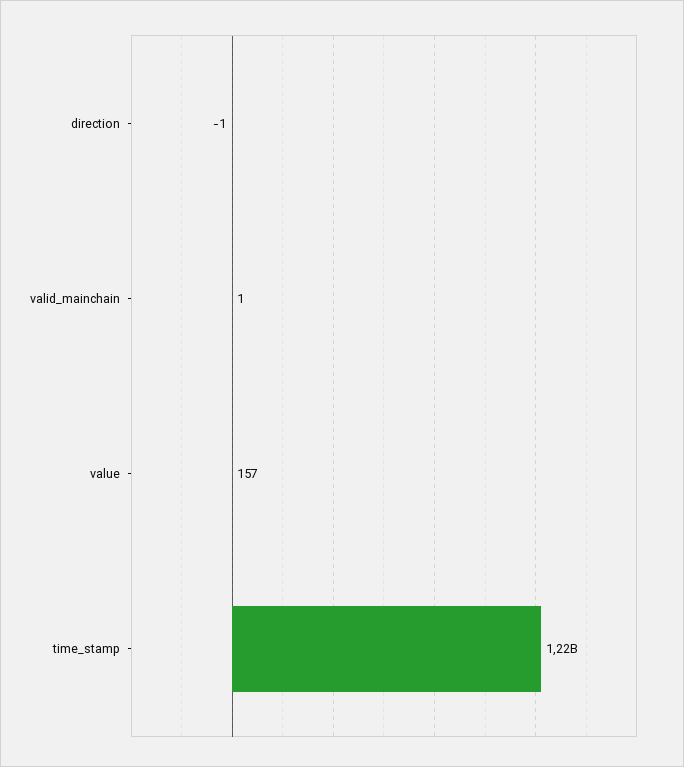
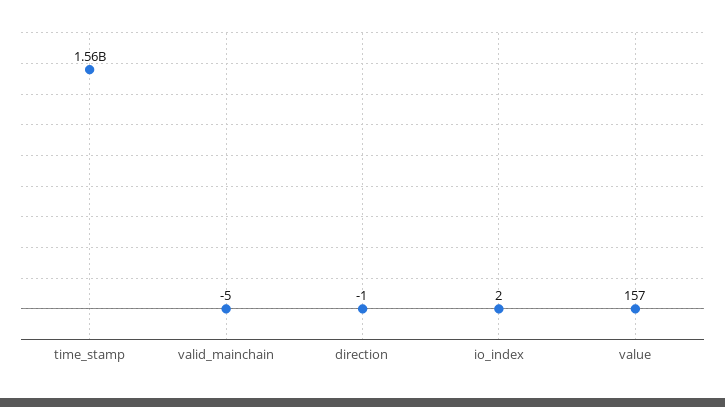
  {
    "direction": -1,
-   "valid_mainchain": 1,
+   "valid_mainchain": -5,
    "value": 157,
-   "time_stamp": 1220000000
+   "time_stamp": 1560000000,
+   "io_index": 2
  }

